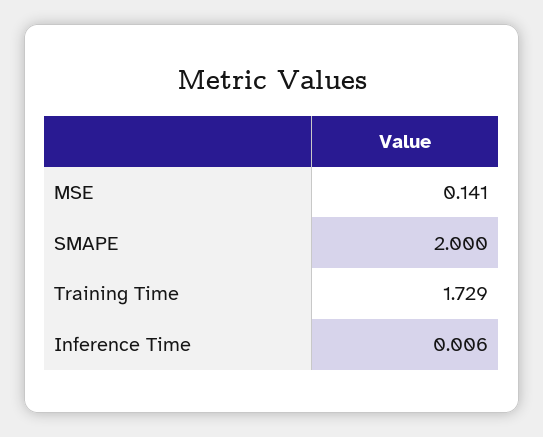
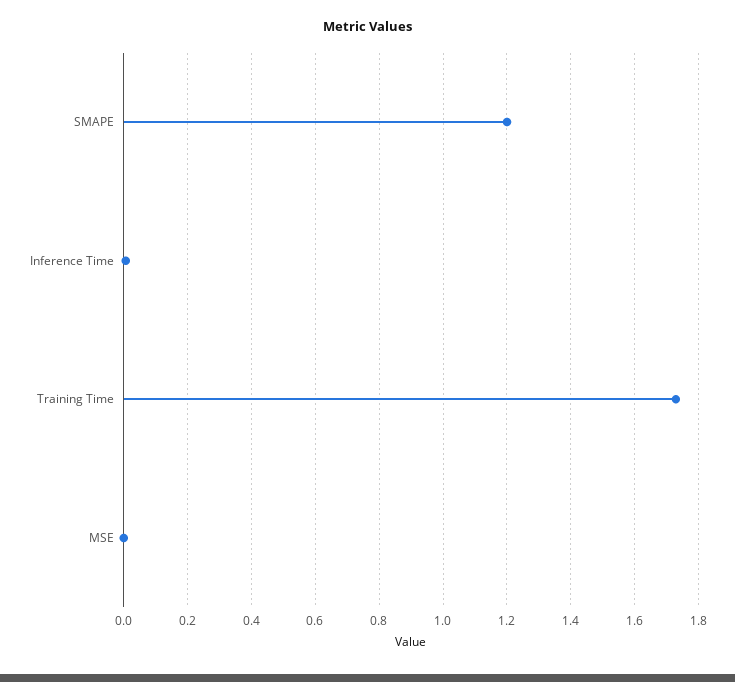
  {
-   "MSE": 0.141,
+   "MSE": 0,
-   "SMAPE": 2,
+   "SMAPE": 1.2,
    "Training Time": 1.729,
    "Inference Time": 0.006
  }

